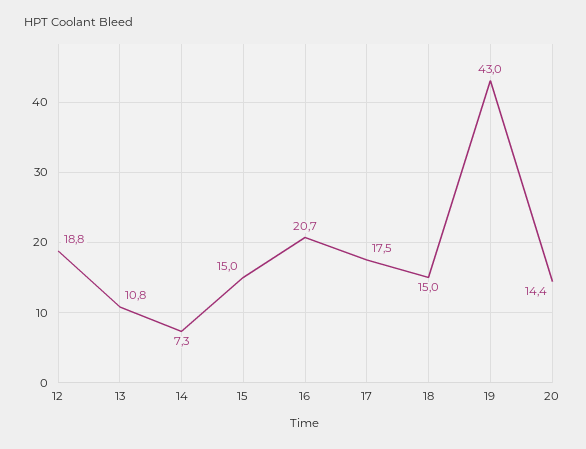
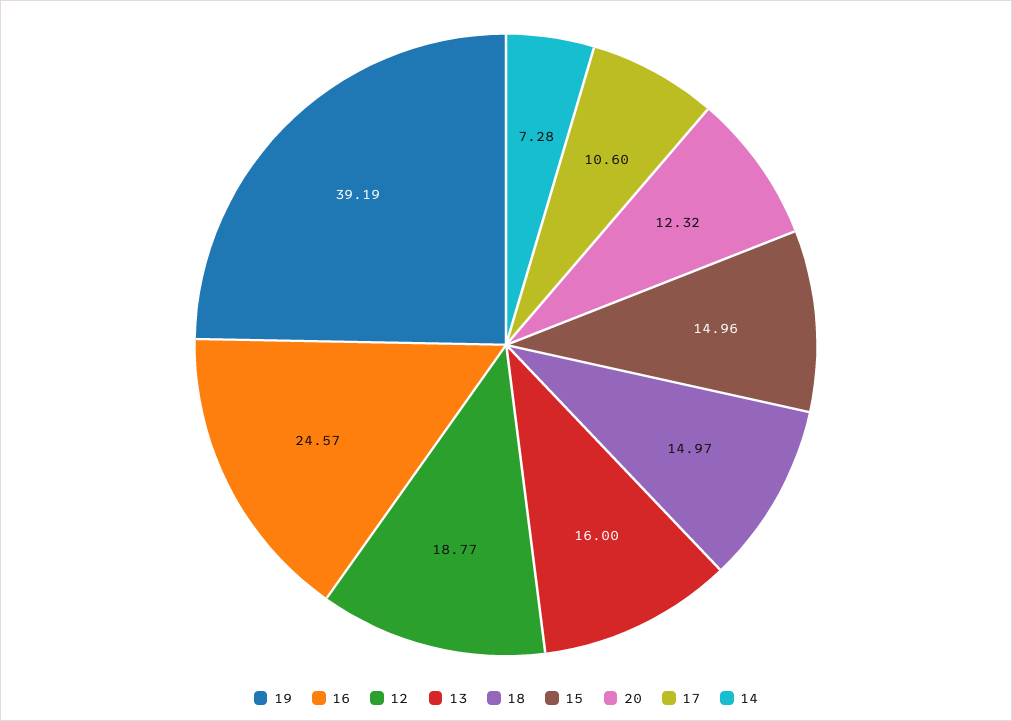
  {
    "12": 18.77,
-   "13": 10.8,
+   "13": 16,
    "14": 7.28,
    "15": 14.96,
-   "16": 20.7,
+   "16": 24.57,
-   "17": 17.5,
+   "17": 10.6,
    "18": 14.97,
-   "19": 43,
+   "19": 39.19,
-   "20": 14.4
+   "20": 12.32
  }

